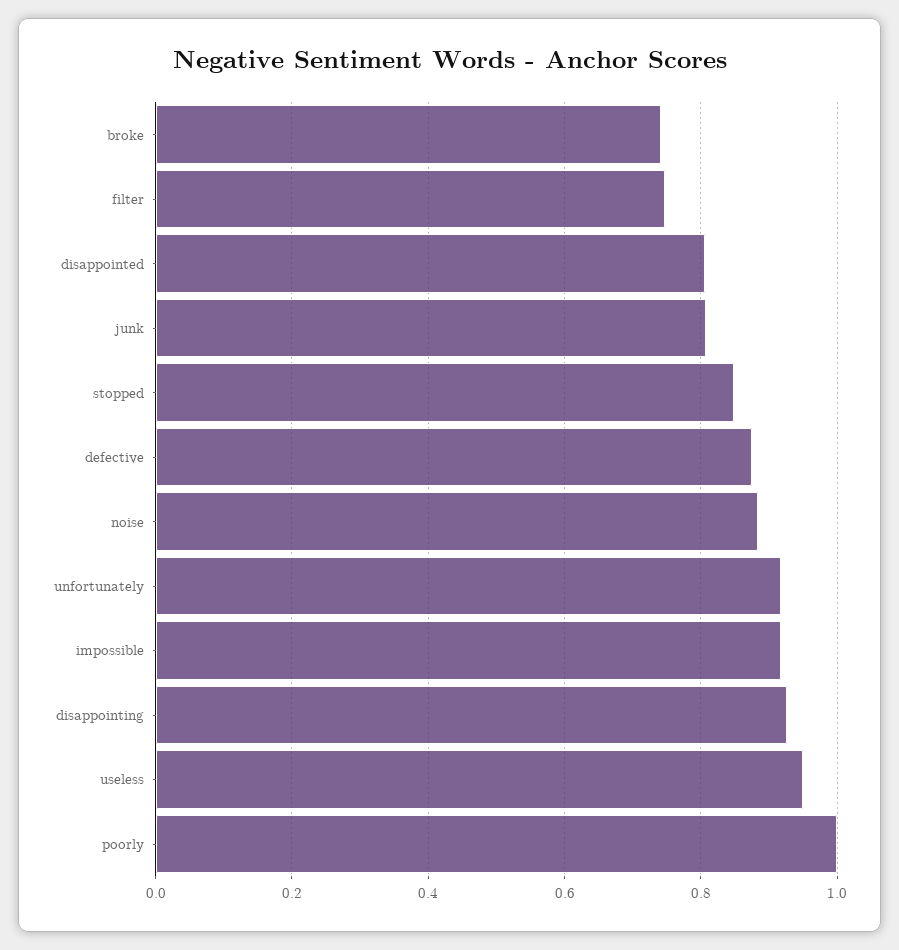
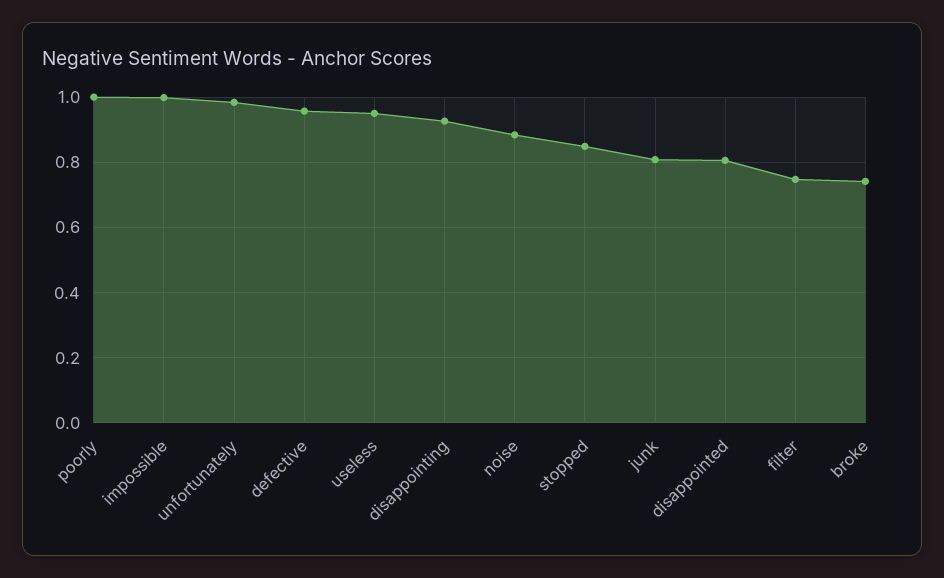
  {
    "broke": 0.74,
    "filter": 0.74,
    "disappointed": 0.8,
    "junk": 0.8,
    "stopped": 0.84,
-   "defective": 0.88,
+   "defective": 0.96,
    "noise": 0.88,
-   "unfortunately": 0.92,
+   "unfortunately": 0.98,
-   "impossible": 0.92,
+   "impossible": 1,
    "disappointing": 0.92,
    "useless": 0.96,
    "poorly": 1
  }

